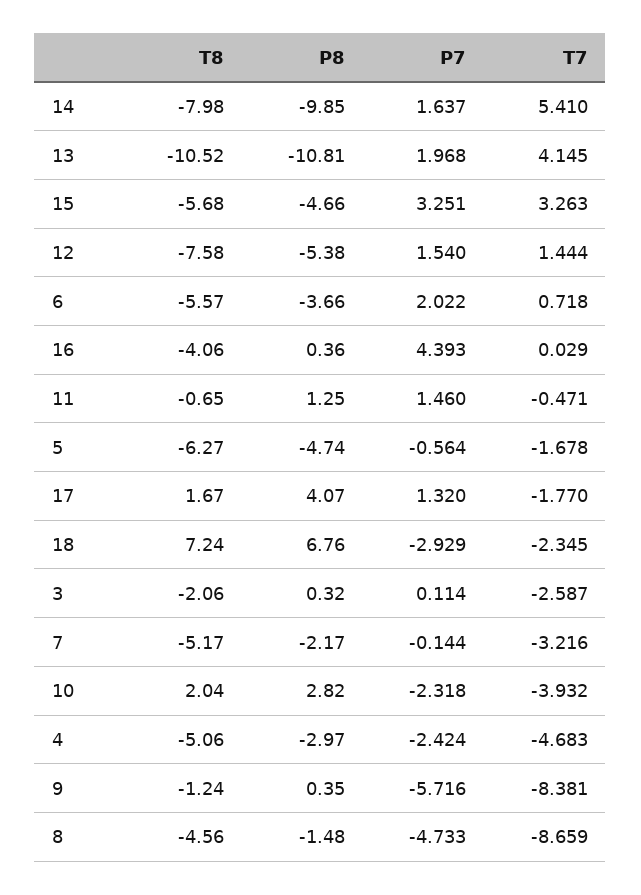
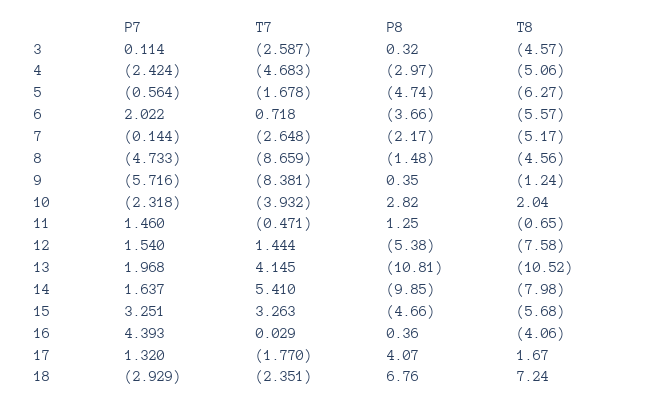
  {
    "T8": {
      "14": -7.98,
      "13": -10.52,
      "15": -5.68,
      "12": -7.58,
      "6": -5.57,
      "16": -4.06,
      "11": -0.65,
      "5": -6.27,
      "17": 1.67,
      "18": 7.24,
-     "3": -2.06,
+     "3": -4.57,
      "7": -5.17,
      "10": 2.04,
      "4": -5.06,
      "9": -1.24,
      "8": -4.56
    },
    "P8": {
      "14": -9.85,
      "13": -10.81,
      "15": -4.66,
      "12": -5.38,
      "6": -3.66,
      "16": 0.36,
      "11": 1.25,
      "5": -4.74,
      "17": 4.07,
      "18": 6.76,
      "3": 0.32,
      "7": -2.17,
      "10": 2.82,
      "4": -2.97,
      "9": 0.35,
      "8": -1.48
    },
    "P7": {
      "14": 1.637,
      "13": 1.968,
      "15": 3.251,
      "12": 1.54,
      "6": 2.022,
      "16": 4.393,
      "11": 1.46,
      "5": -0.564,
      "17": 1.32,
      "18": -2.929,
      "3": 0.114,
      "7": -0.144,
      "10": -2.318,
      "4": -2.424,
      "9": -5.716,
      "8": -4.733
    },
    "T7": {
      "14": 5.41,
      "13": 4.145,
      "15": 3.263,
      "12": 1.444,
      "6": 0.718,
      "16": 0.029,
      "11": -0.471,
      "5": -1.678,
      "17": -1.77,
-     "18": -2.345,
+     "18": -2.351,
      "3": -2.587,
-     "7": -3.216,
+     "7": -2.648,
      "10": -3.932,
      "4": -4.683,
      "9": -8.381,
      "8": -8.659
    }
  }

